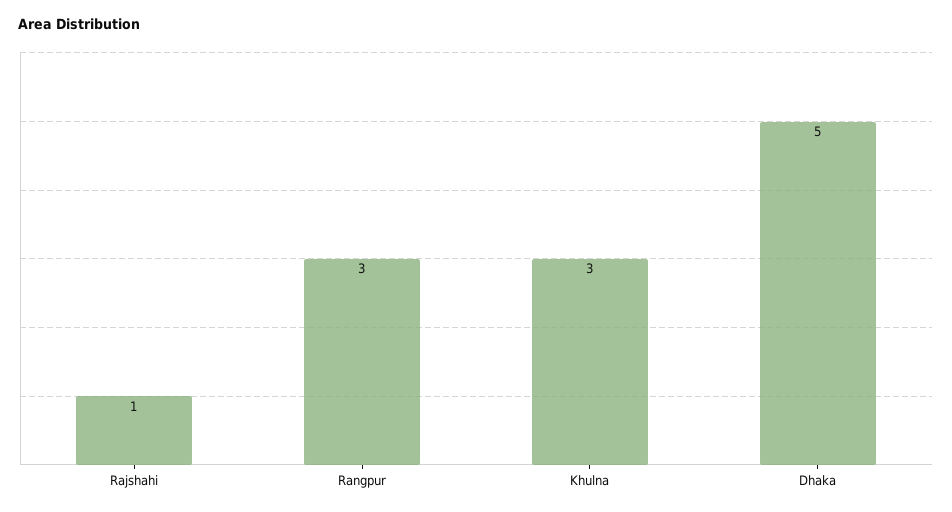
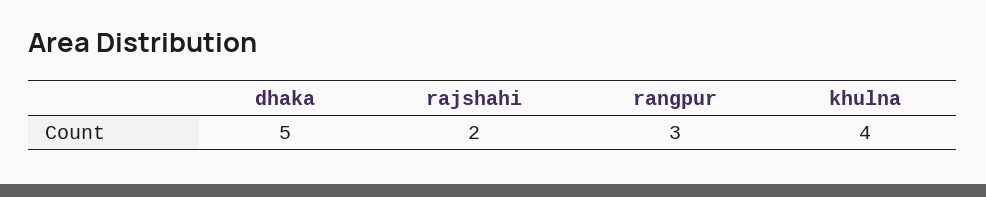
  {
-   "Rajshahi": 1,
+   "Rajshahi": 2,
    "Rangpur": 3,
-   "Khulna": 3,
+   "Khulna": 4,
    "Dhaka": 5
  }

